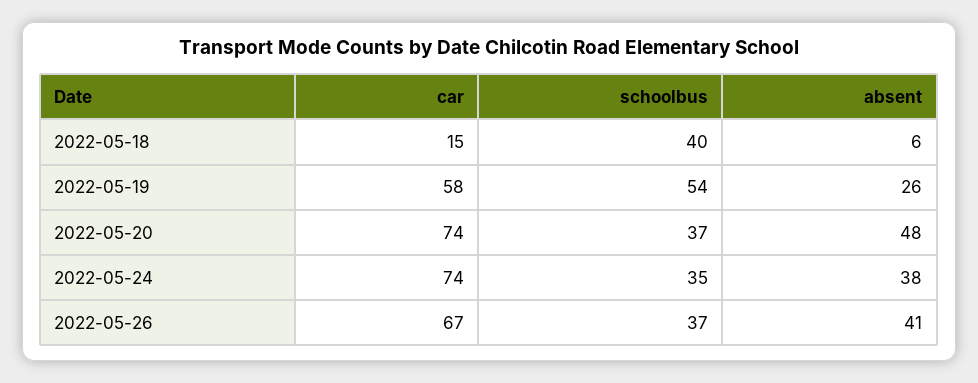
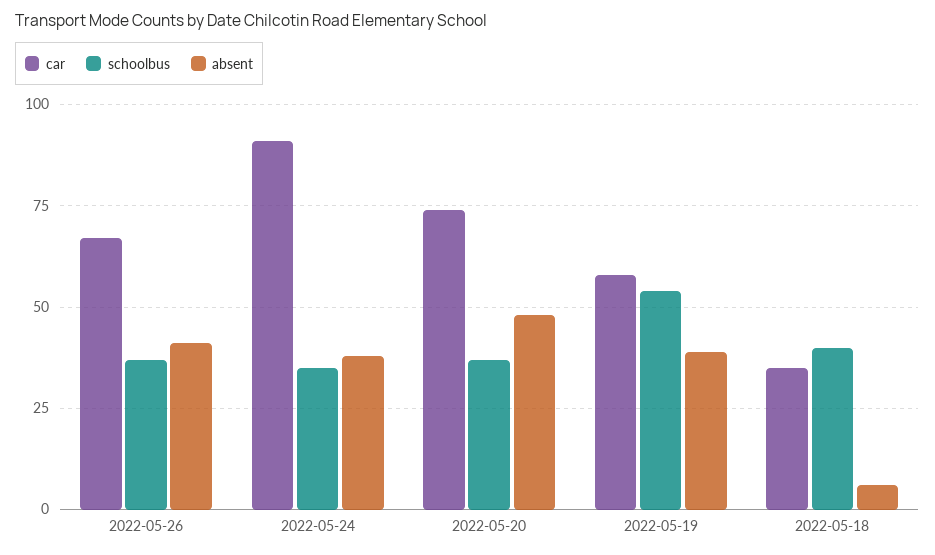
  {
    "car": {
-     "2022-05-18": 15,
+     "2022-05-18": 35,
      "2022-05-19": 58,
      "2022-05-20": 74,
-     "2022-05-24": 74,
+     "2022-05-24": 90,
      "2022-05-26": 67
    },
    "schoolbus": {
      "2022-05-18": 40,
      "2022-05-19": 54,
      "2022-05-20": 37,
      "2022-05-24": 35,
      "2022-05-26": 37
    },
    "absent": {
      "2022-05-18": 6,
-     "2022-05-19": 26,
+     "2022-05-19": 40,
      "2022-05-20": 48,
      "2022-05-24": 38,
      "2022-05-26": 41
    }
  }

